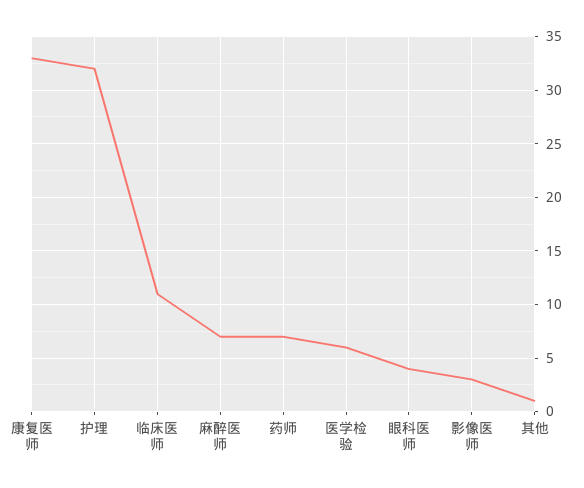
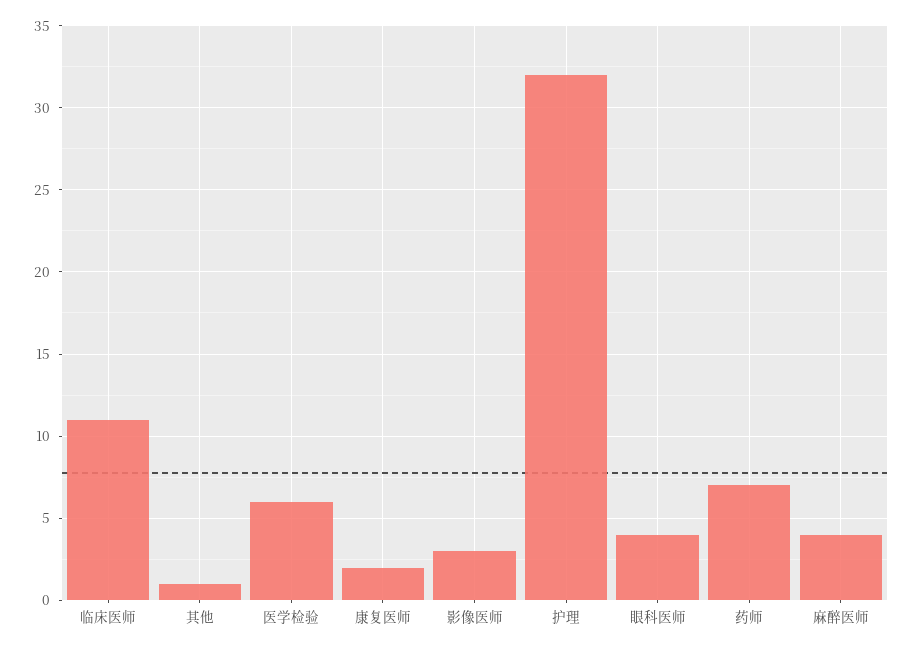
  {
-   "康复医师": 33,
+   "康复医师": 2,
    "护理": 32,
    "临床医师": 11,
-   "麻醉医师": 7,
+   "麻醉医师": 4,
    "药师": 7,
    "医学检验": 6,
    "眼科医师": 4,
    "影像医师": 3,
    "其他": 1
  }

